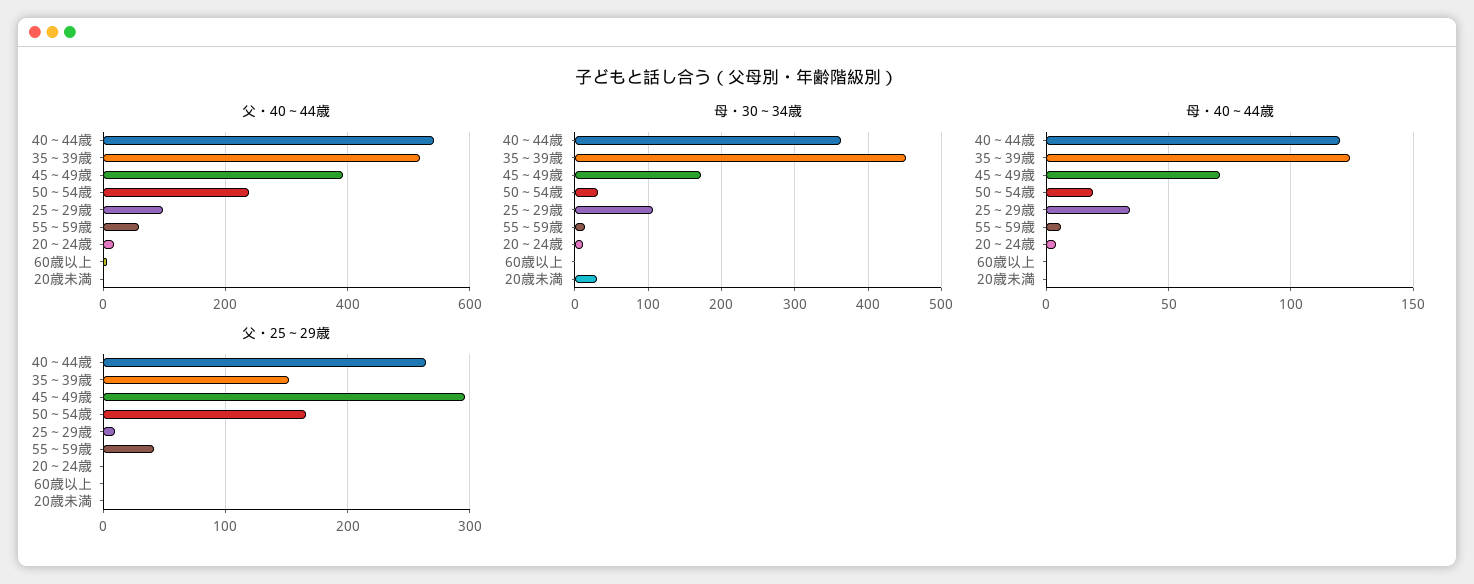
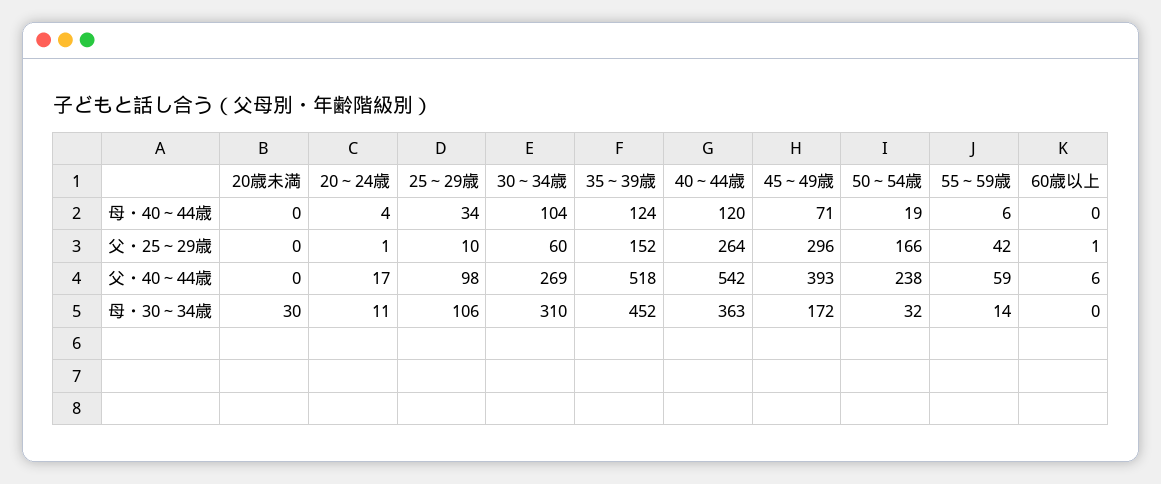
  {
    "父・40～44歳": {
      "40～44歳": 542,
      "35～39歳": 518,
      "45～49歳": 393,
      "50～54歳": 238,
      "25～29歳": 98,
      "55～59歳": 59,
      "20～24歳": 17,
      "60歳以上": 6,
-     "20歳未満": 0
+     "20歳未満": 0,
+     "30～34歳": 269
    },
    "母・30～34歳": {
      "40～44歳": 363,
      "35～39歳": 452,
      "45～49歳": 172,
      "50～54歳": 32,
      "25～29歳": 106,
      "55～59歳": 14,
      "20～24歳": 11,
      "60歳以上": 0,
-     "20歳未満": 30
+     "20歳未満": 30,
+     "30～34歳": 310
    },
    "母・40～44歳": {
      "40～44歳": 120,
      "35～39歳": 124,
      "45～49歳": 71,
      "50～54歳": 19,
      "25～29歳": 34,
      "55～59歳": 6,
      "20～24歳": 4,
      "60歳以上": 0,
-     "20歳未満": 0
+     "20歳未満": 0,
+     "30～34歳": 104
    },
    "父・25～29歳": {
      "40～44歳": 264,
      "35～39歳": 152,
      "45～49歳": 296,
      "50～54歳": 166,
      "25～29歳": 10,
      "55～59歳": 42,
      "20～24歳": 1,
      "60歳以上": 1,
-     "20歳未満": 0
+     "20歳未満": 0,
+     "30～34歳": 60
    }
  }

